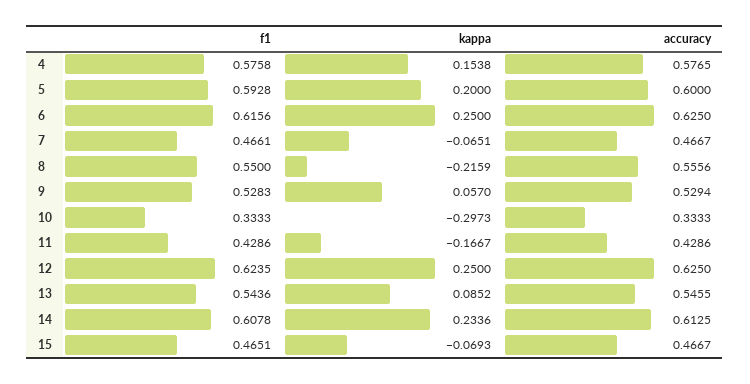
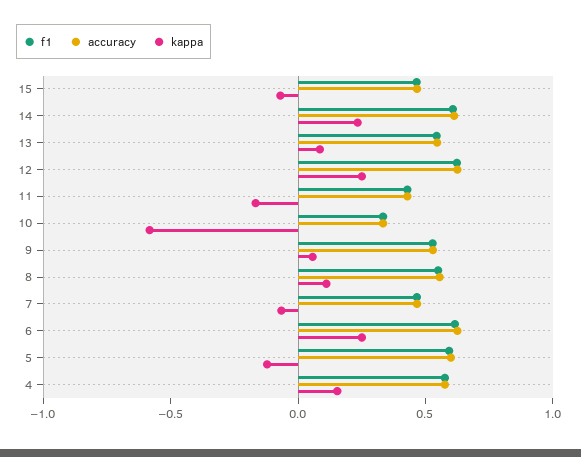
  {
    "f1": {
      "4": 0.5758,
      "5": 0.5928,
      "6": 0.6156,
      "7": 0.4661,
      "8": 0.55,
      "9": 0.5283,
      "10": 0.3333,
      "11": 0.4286,
      "12": 0.6235,
      "13": 0.5436,
      "14": 0.6078,
      "15": 0.4651
    },
    "kappa": {
      "4": 0.1538,
-     "5": 0.2,
+     "5": -0.1,
      "6": 0.25,
      "7": -0.0651,
-     "8": -0.2159,
+     "8": 0.1,
      "9": 0.057,
-     "10": -0.2973,
+     "10": -0.6,
      "11": -0.1667,
      "12": 0.25,
      "13": 0.0852,
      "14": 0.2336,
      "15": -0.0693
    },
    "accuracy": {
      "4": 0.5765,
      "5": 0.6,
      "6": 0.625,
      "7": 0.4667,
      "8": 0.5556,
      "9": 0.5294,
      "10": 0.3333,
      "11": 0.4286,
      "12": 0.625,
      "13": 0.5455,
      "14": 0.6125,
      "15": 0.4667
    }
  }

